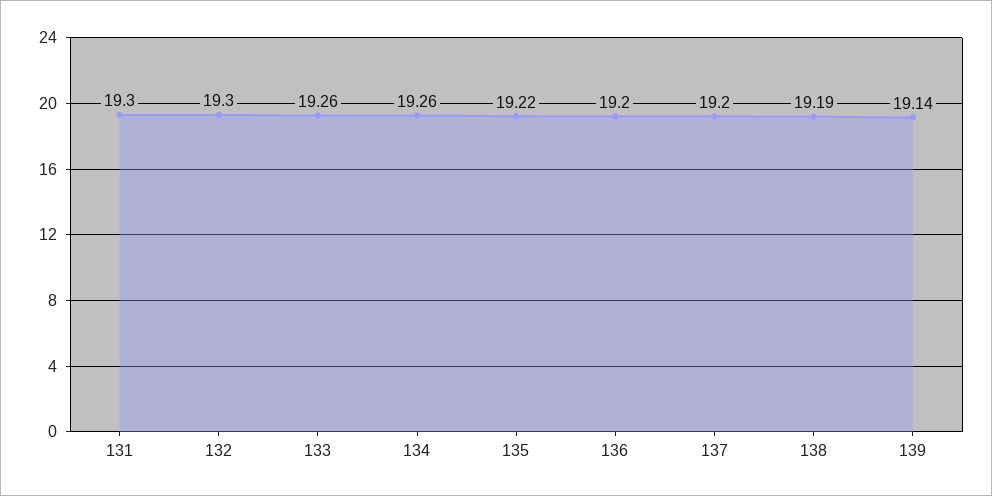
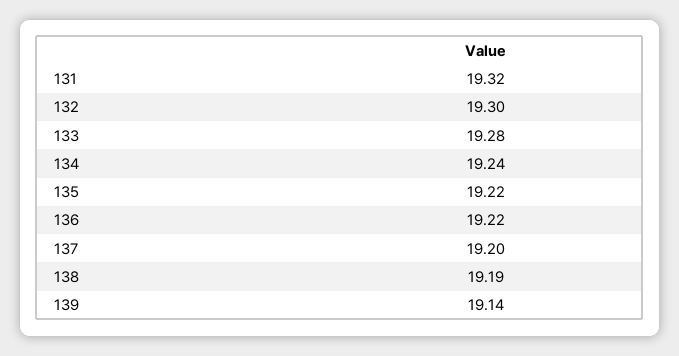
  {
-   "131": 19.3,
+   "131": 19.32,
    "132": 19.3,
-   "133": 19.26,
+   "133": 19.28,
-   "134": 19.26,
+   "134": 19.24,
    "135": 19.22,
-   "136": 19.2,
+   "136": 19.22,
    "137": 19.2,
    "138": 19.19,
    "139": 19.14
  }

